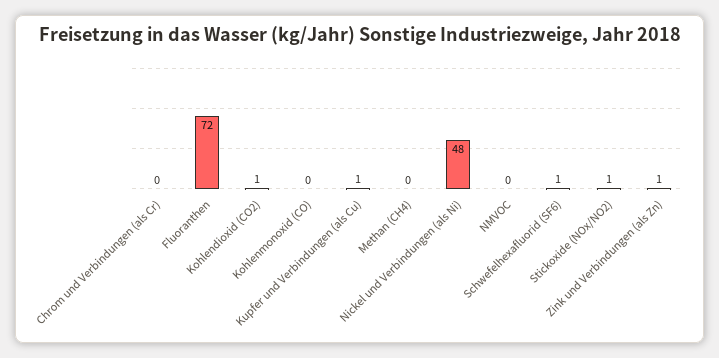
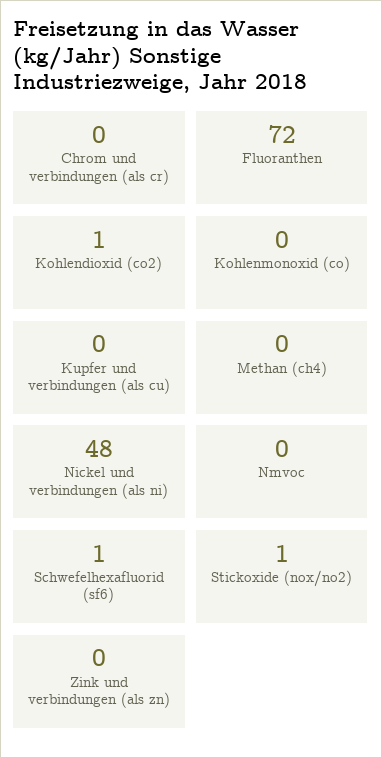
  {
    "Chrom und Verbindungen (als Cr)": 0,
    "Fluoranthen": 72,
    "Kohlendioxid (CO2)": 1,
    "Kohlenmonoxid (CO)": 0,
-   "Kupfer und Verbindungen (als Cu)": 1,
+   "Kupfer und Verbindungen (als Cu)": 0,
    "Methan (CH4)": 0,
    "Nickel und Verbindungen (als Ni)": 48,
    "NMVOC": 0,
    "Schwefelhexafluorid (SF6)": 1,
    "Stickoxide (NOx/NO2)": 1,
-   "Zink und Verbindungen (als Zn)": 1
+   "Zink und Verbindungen (als Zn)": 0
  }

